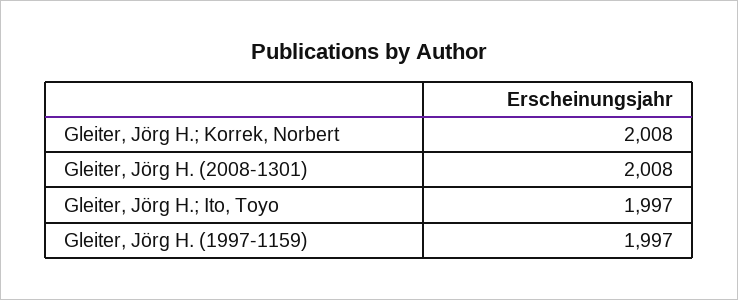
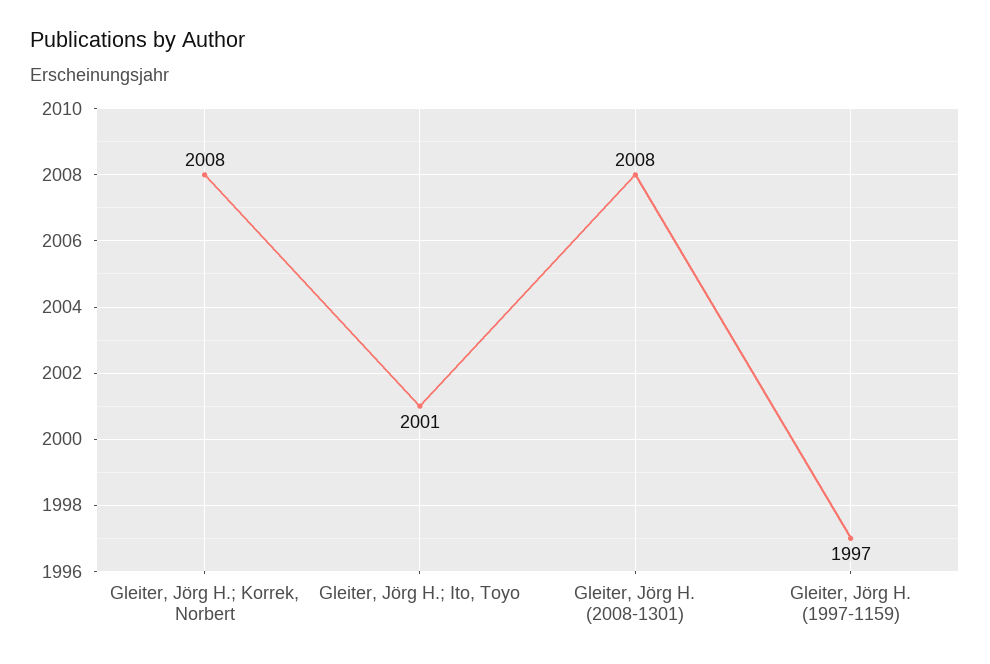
  {
    "Gleiter, Jörg H.; Korrek, Norbert": 2008,
    "Gleiter, Jörg H. (2008-1301)": 2008,
-   "Gleiter, Jörg H.; Ito, Toyo": 1997,
+   "Gleiter, Jörg H.; Ito, Toyo": 2001,
    "Gleiter, Jörg H. (1997-1159)": 1997
  }

